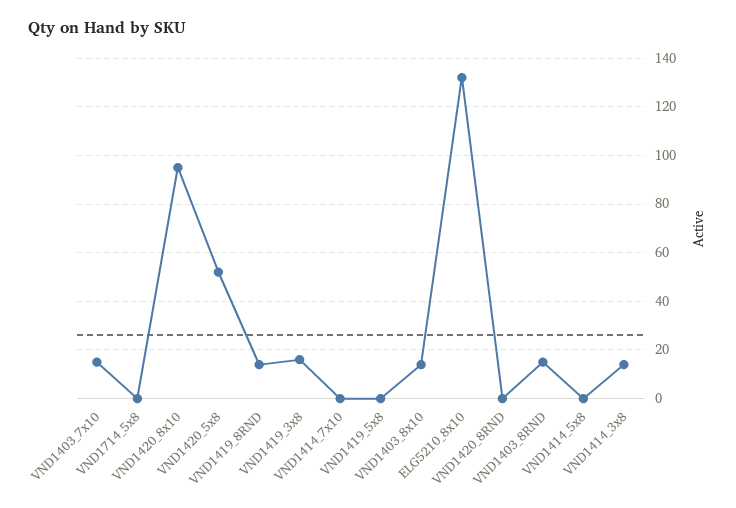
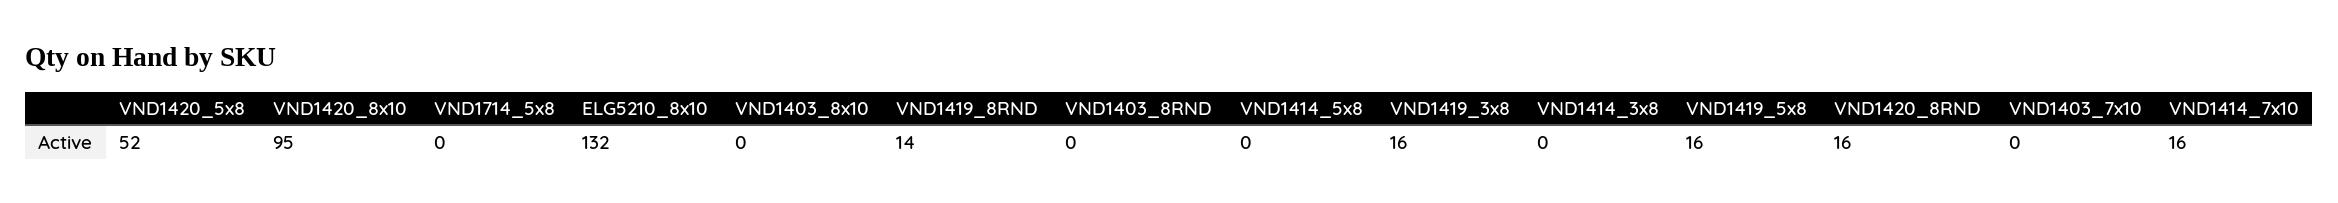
  {
-   "VND1403_7x10": 15,
+   "VND1403_7x10": 0,
    "VND1714_5x8": 0,
    "VND1420_8x10": 95,
    "VND1420_5x8": 52,
    "VND1419_8RND": 14,
    "VND1419_3x8": 16,
-   "VND1414_7x10": 0,
+   "VND1414_7x10": 16,
-   "VND1419_5x8": 0,
+   "VND1419_5x8": 16,
-   "VND1403_8x10": 15,
+   "VND1403_8x10": 0,
    "ELG5210_8x10": 132,
-   "VND1420_8RND": 0,
+   "VND1420_8RND": 16,
-   "VND1403_8RND": 15,
+   "VND1403_8RND": 0,
    "VND1414_5x8": 0,
-   "VND1414_3x8": 15
+   "VND1414_3x8": 0
  }

